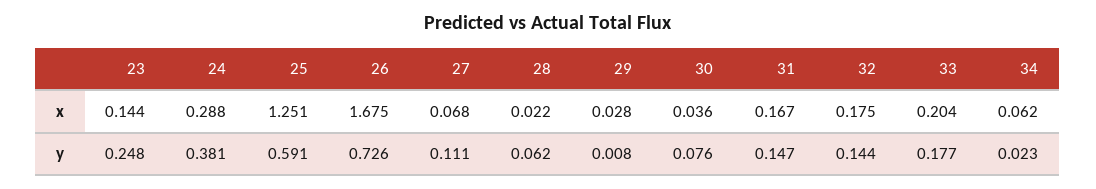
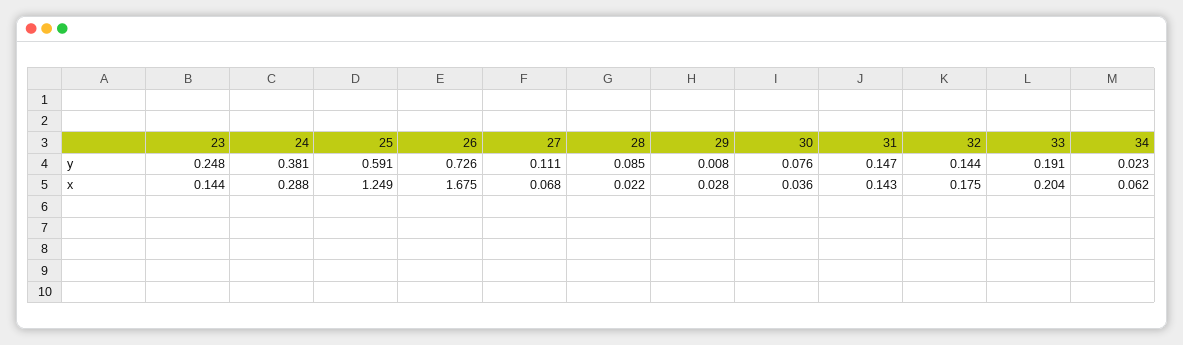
  {
    "23": {
      "x": 0.144,
      "y": 0.248
    },
    "24": {
      "x": 0.288,
      "y": 0.381
    },
    "25": {
-     "x": 1.251,
+     "x": 1.249,
      "y": 0.591
    },
    "26": {
      "x": 1.675,
      "y": 0.726
    },
    "27": {
      "x": 0.068,
      "y": 0.111
    },
    "28": {
      "x": 0.022,
-     "y": 0.062
+     "y": 0.085
    },
    "29": {
      "x": 0.028,
      "y": 0.008
    },
    "30": {
      "x": 0.036,
      "y": 0.076
    },
    "31": {
-     "x": 0.167,
+     "x": 0.143,
      "y": 0.147
    },
    "32": {
      "x": 0.175,
      "y": 0.144
    },
    "33": {
      "x": 0.204,
-     "y": 0.177
+     "y": 0.191
    },
    "34": {
      "x": 0.062,
      "y": 0.023
    }
  }

